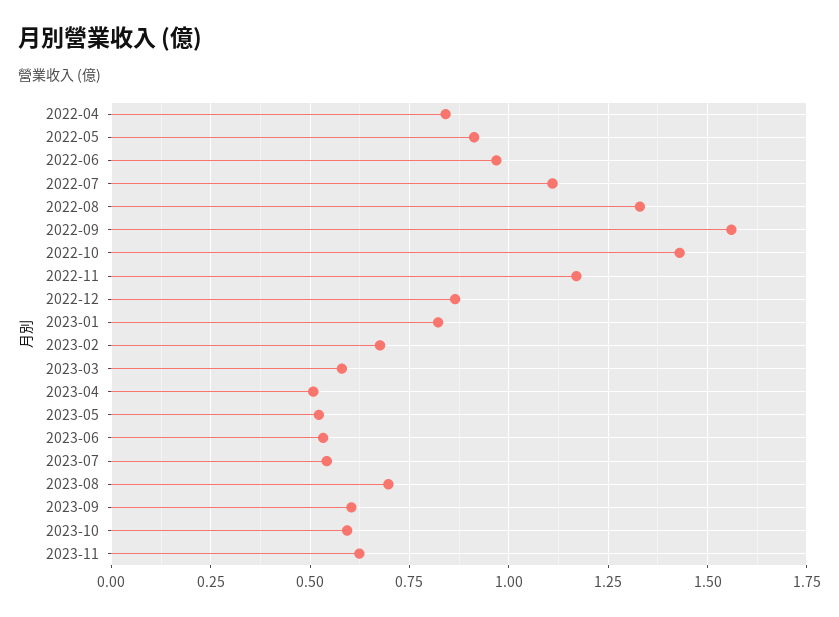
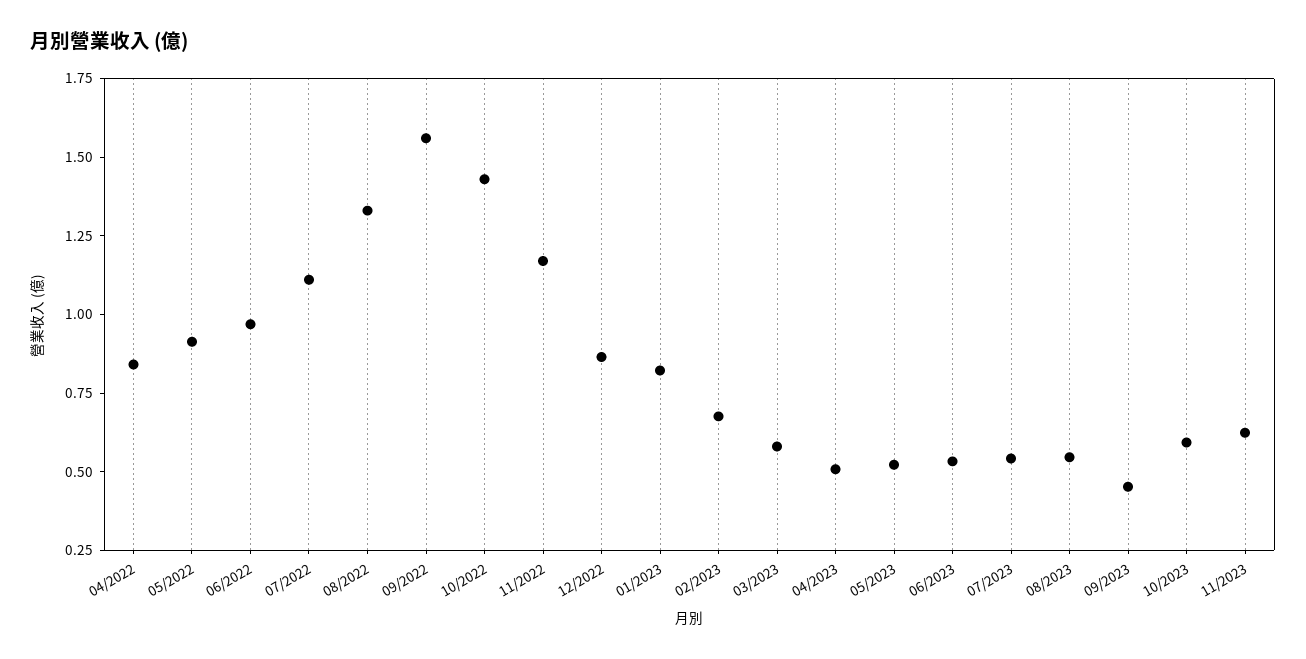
  {
    "2022-04": 0.85,
    "2022-05": 0.925,
    "2022-06": 0.975,
    "2022-07": 1.1,
    "2022-08": 1.325,
    "2022-09": 1.55,
    "2022-10": 1.425,
    "2022-11": 1.175,
    "2022-12": 0.875,
    "2023-01": 0.825,
    "2023-02": 0.675,
    "2023-03": 0.575,
    "2023-04": 0.5,
    "2023-05": 0.525,
    "2023-06": 0.525,
    "2023-07": 0.55,
-   "2023-08": 0.7,
+   "2023-08": 0.55,
-   "2023-09": 0.6,
+   "2023-09": 0.45,
    "2023-10": 0.6,
    "2023-11": 0.625
  }

